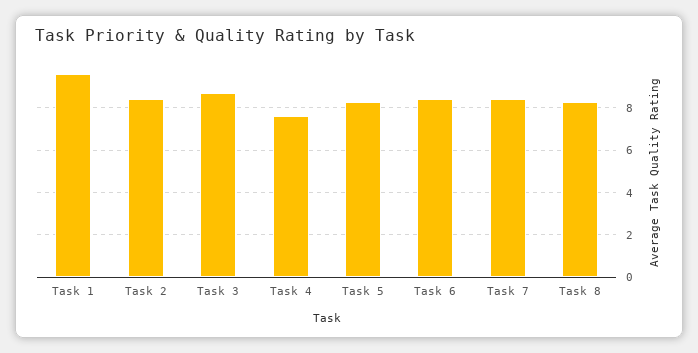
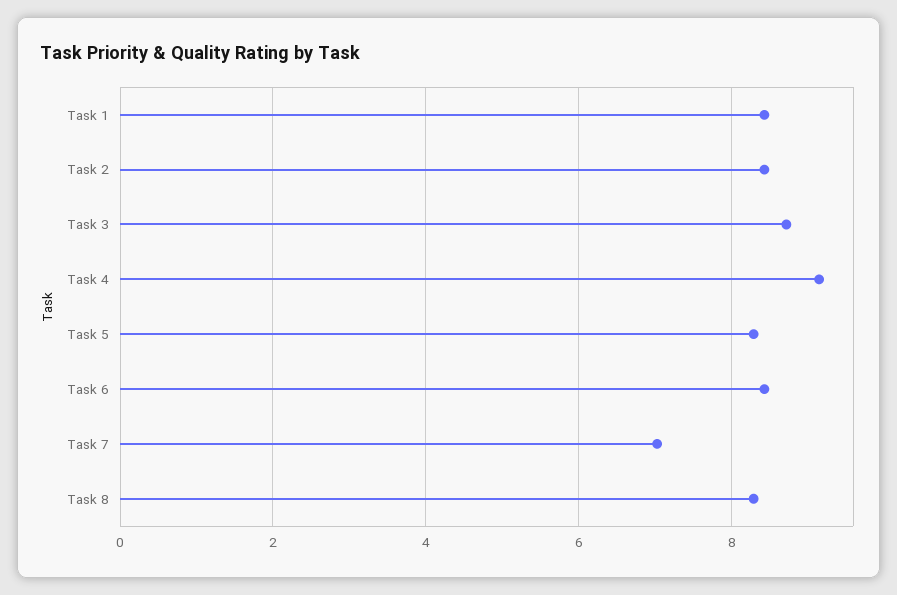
  {
-   "Task 1": 9.5,
+   "Task 1": 8.4,
    "Task 2": 8.4,
    "Task 3": 8.8,
-   "Task 4": 7.5,
+   "Task 4": 9.2,
    "Task 5": 8.2,
    "Task 6": 8.4,
-   "Task 7": 8.5,
+   "Task 7": 7,
    "Task 8": 8.2
  }

